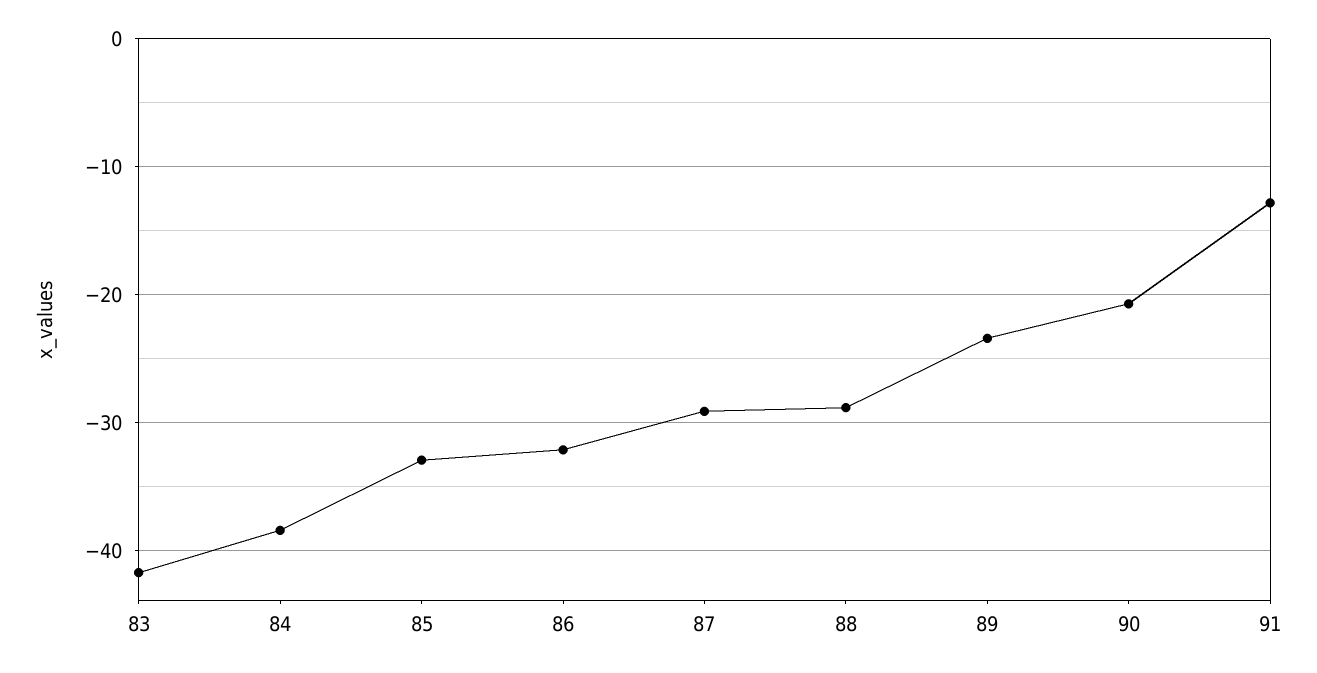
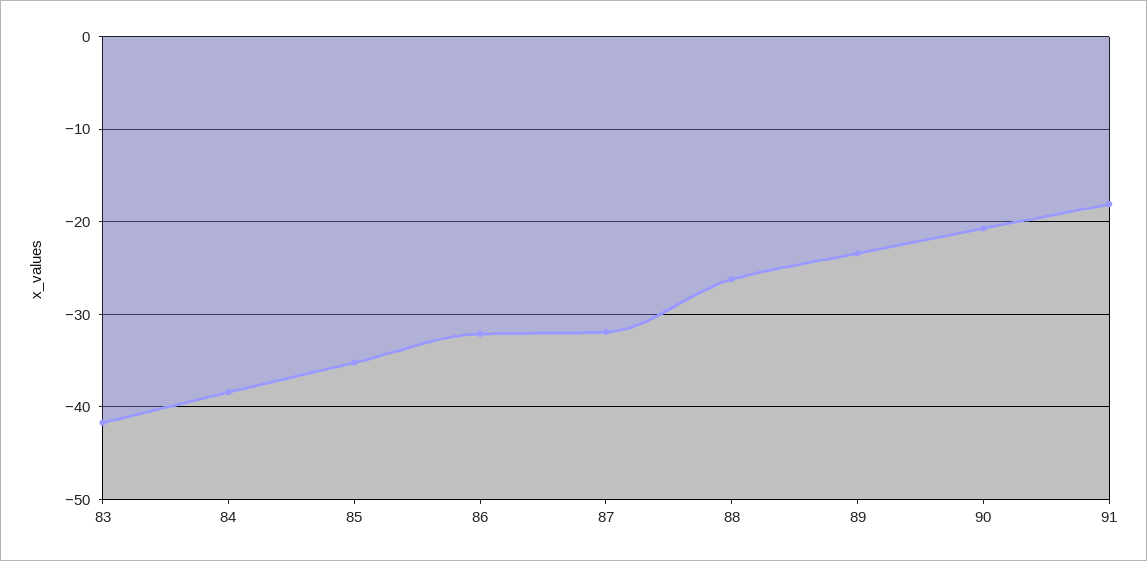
  {
    "83": -42,
    "84": -38,
-   "85": -33,
+   "85": -35,
    "86": -32,
-   "87": -29,
+   "87": -32,
-   "88": -29,
+   "88": -26,
    "89": -23,
    "90": -21,
-   "91": -13
+   "91": -18
  }

